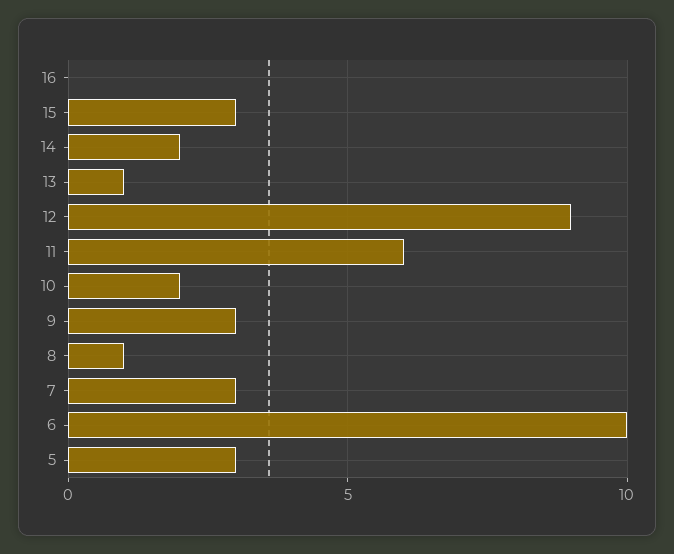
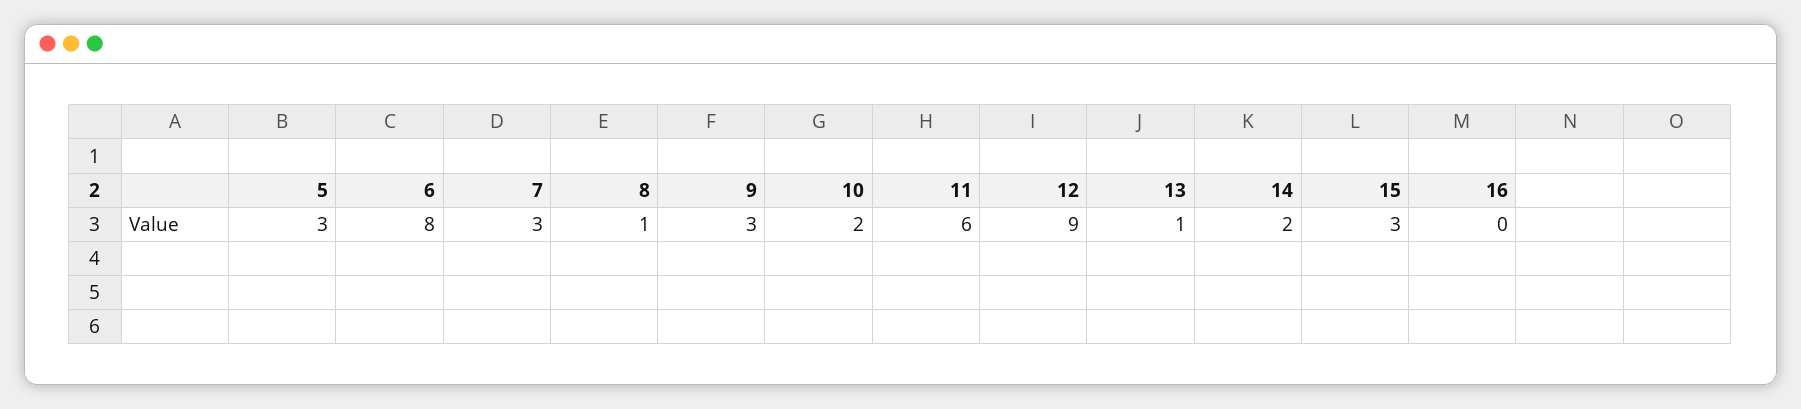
  {
    "16": 0,
    "15": 3,
    "14": 2,
    "13": 1,
    "12": 9,
    "11": 6,
    "10": 2,
    "9": 3,
    "8": 1,
    "7": 3,
-   "6": 10,
+   "6": 8,
    "5": 3
  }

